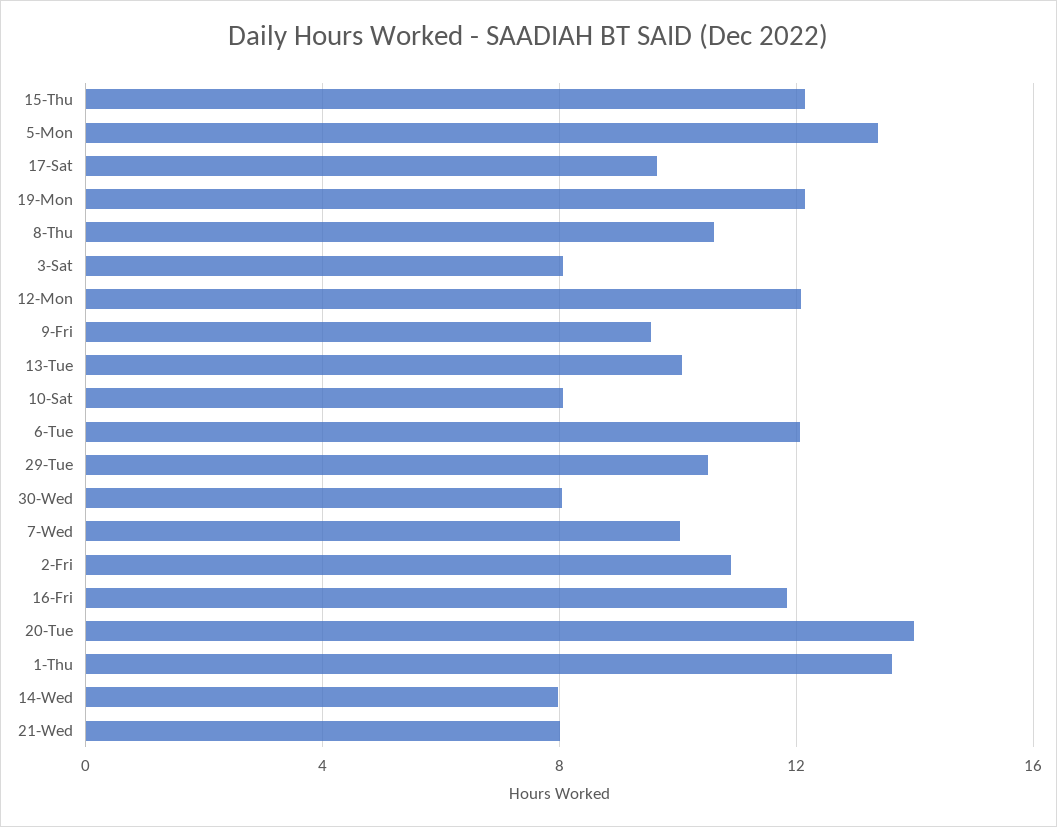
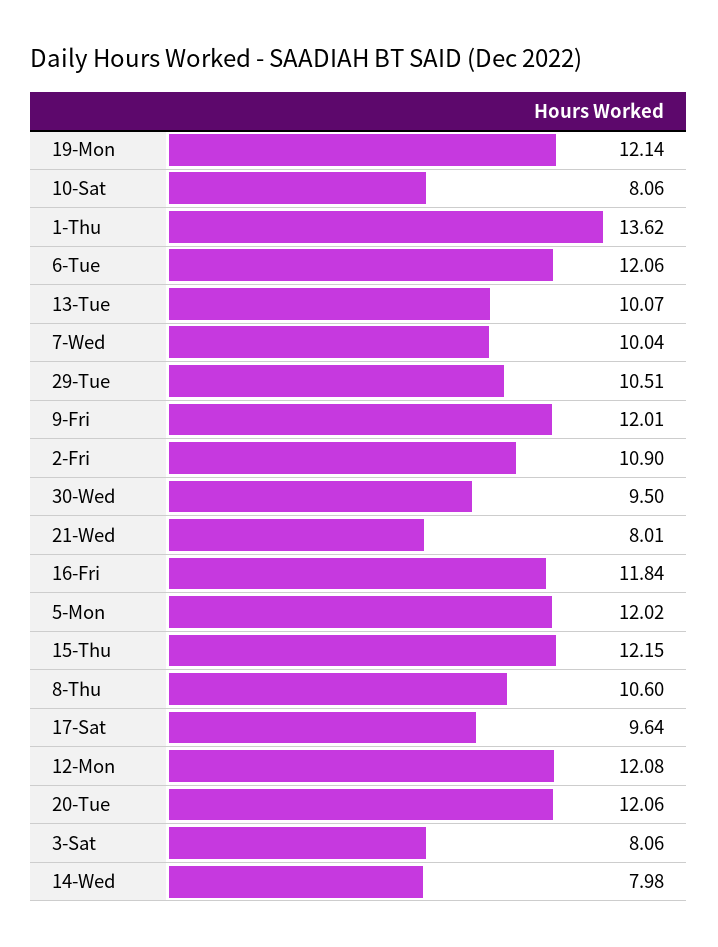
  {
    "15-Thu": 12.15,
-   "5-Mon": 13.5,
+   "5-Mon": 12.02,
    "17-Sat": 9.64,
    "19-Mon": 12.14,
    "8-Thu": 10.6,
    "3-Sat": 8.06,
    "12-Mon": 12.08,
-   "9-Fri": 9.5,
+   "9-Fri": 12.01,
    "13-Tue": 10.07,
    "10-Sat": 8.06,
    "6-Tue": 12.06,
    "29-Tue": 10.51,
-   "30-Wed": 8,
+   "30-Wed": 9.5,
    "7-Wed": 10.04,
    "2-Fri": 10.9,
    "16-Fri": 11.84,
-   "20-Tue": 14,
+   "20-Tue": 12.06,
    "1-Thu": 13.62,
    "14-Wed": 7.98,
    "21-Wed": 8.01
  }

